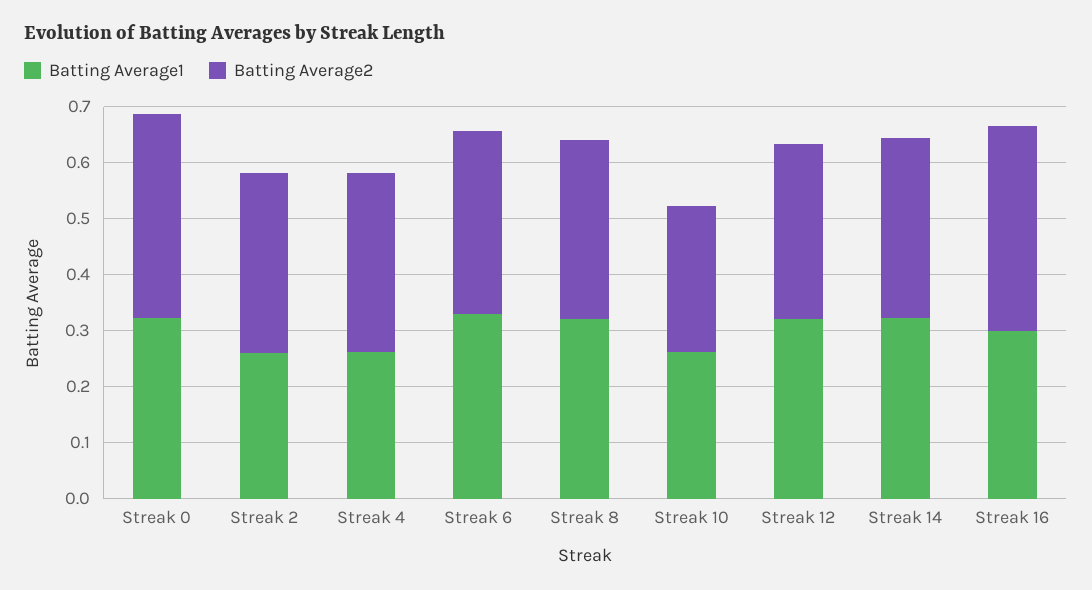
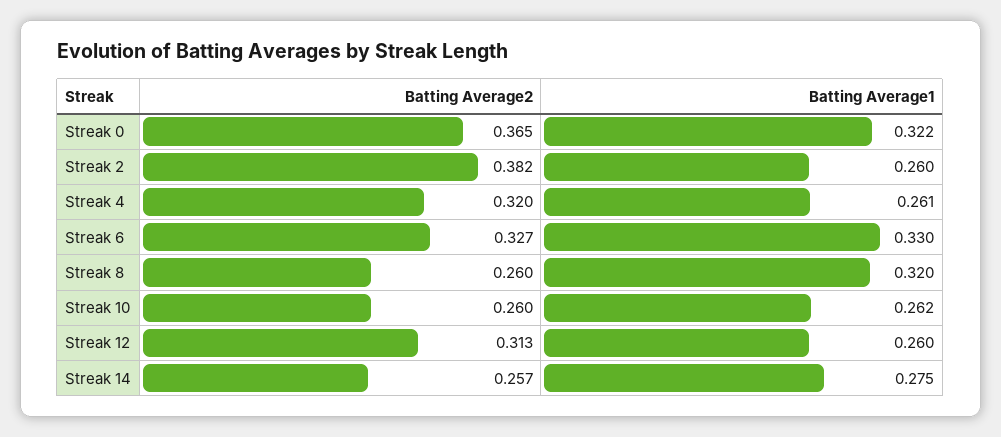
  {
    "Batting Average1": {
      "Streak 0": 0.322,
      "Streak 2": 0.26,
      "Streak 4": 0.261,
      "Streak 6": 0.33,
      "Streak 8": 0.32,
      "Streak 10": 0.262,
-     "Streak 12": 0.32,
+     "Streak 12": 0.26,
-     "Streak 14": 0.32,
+     "Streak 14": 0.275
-     "Streak 16": 0.3
    },
    "Batting Average2": {
      "Streak 0": 0.365,
-     "Streak 2": 0.32,
+     "Streak 2": 0.382,
      "Streak 4": 0.32,
      "Streak 6": 0.327,
-     "Streak 8": 0.32,
+     "Streak 8": 0.26,
      "Streak 10": 0.26,
      "Streak 12": 0.313,
-     "Streak 14": 0.32,
+     "Streak 14": 0.257
-     "Streak 16": 0.36
    }
  }

